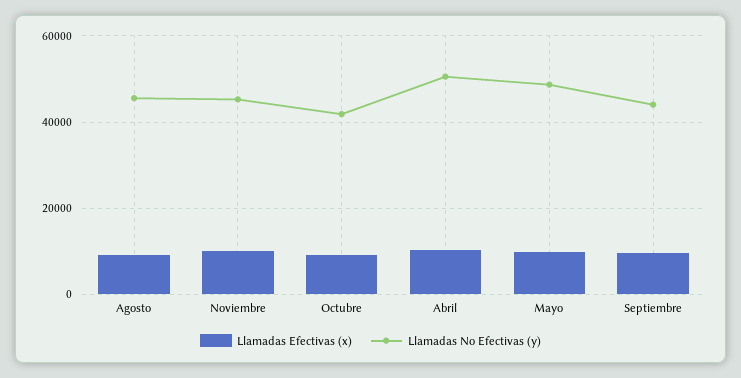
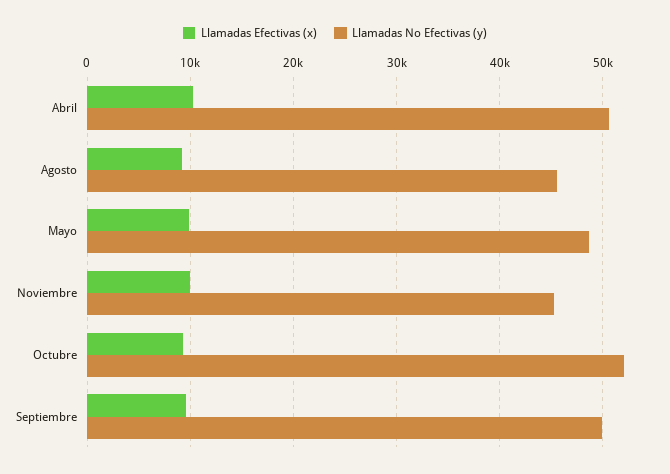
  {
    "Llamadas Efectivas (x)": {
      "Agosto": 9000,
      "Noviembre": 10000,
      "Octubre": 9000,
      "Abril": 10000,
      "Mayo": 10000,
      "Septiembre": 10000
    },
    "Llamadas No Efectivas (y)": {
      "Agosto": 46000,
      "Noviembre": 45000,
-     "Octubre": 42000,
+     "Octubre": 52000,
      "Abril": 51000,
      "Mayo": 49000,
-     "Septiembre": 44000
+     "Septiembre": 50000
    }
  }

